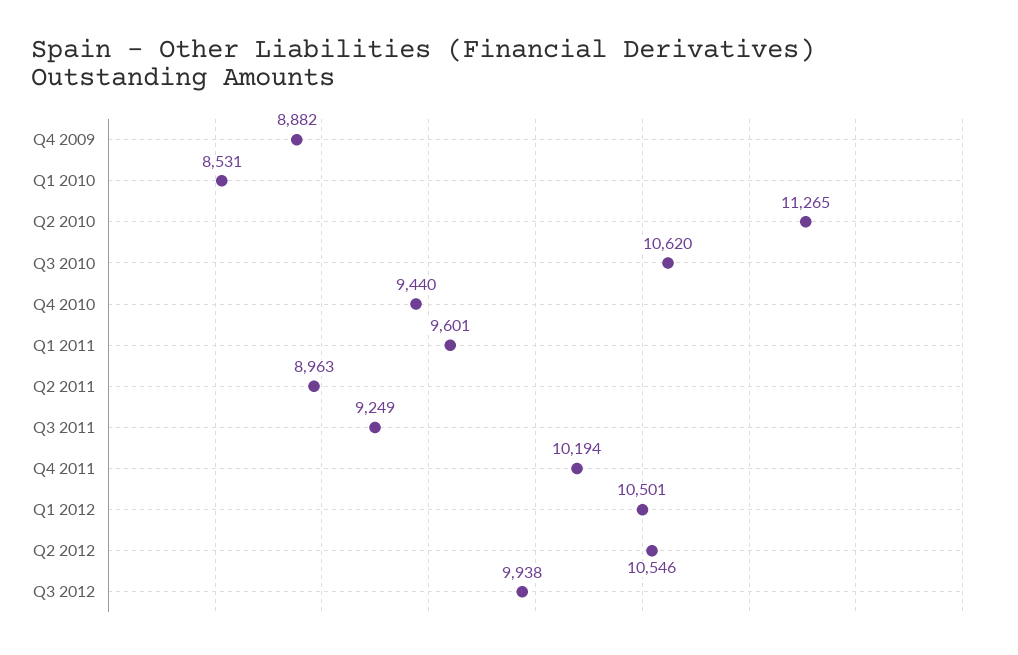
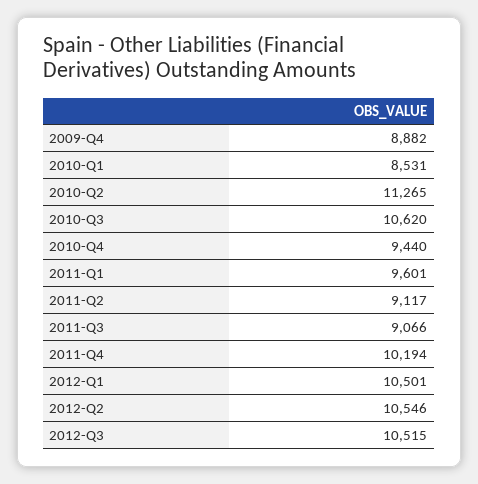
  {
    "Q4 2009": 8882,
    "Q1 2010": 8531,
    "Q2 2010": 11265,
    "Q3 2010": 10620,
    "Q4 2010": 9440,
    "Q1 2011": 9601,
-   "Q2 2011": 8963,
+   "Q2 2011": 9117,
-   "Q3 2011": 9249,
+   "Q3 2011": 9066,
    "Q4 2011": 10194,
    "Q1 2012": 10501,
    "Q2 2012": 10546,
-   "Q3 2012": 9938
+   "Q3 2012": 10515
  }

